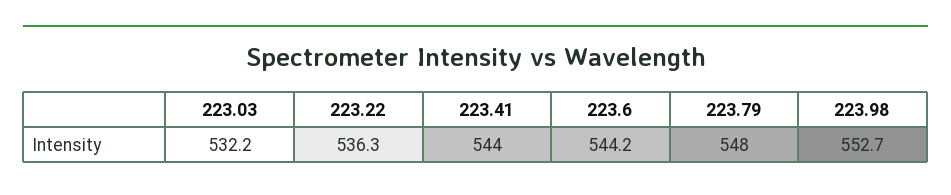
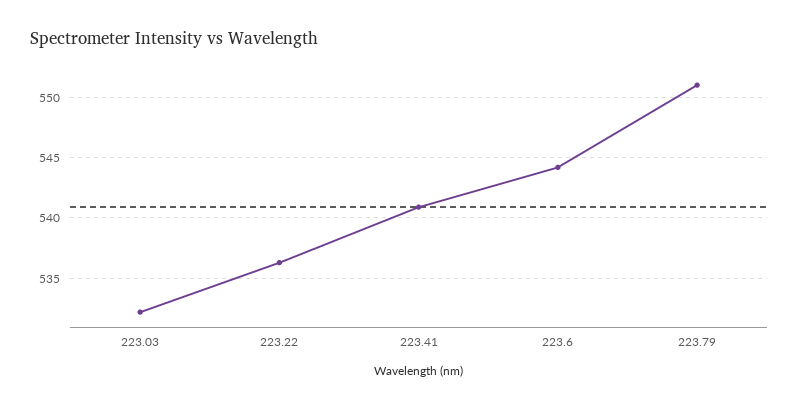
  {
    "223.03": 532.2,
    "223.22": 536.3,
-   "223.41": 544,
+   "223.41": 541,
    "223.6": 544.2,
-   "223.79": 548,
+   "223.79": 551
-   "223.98": 552.7
  }

